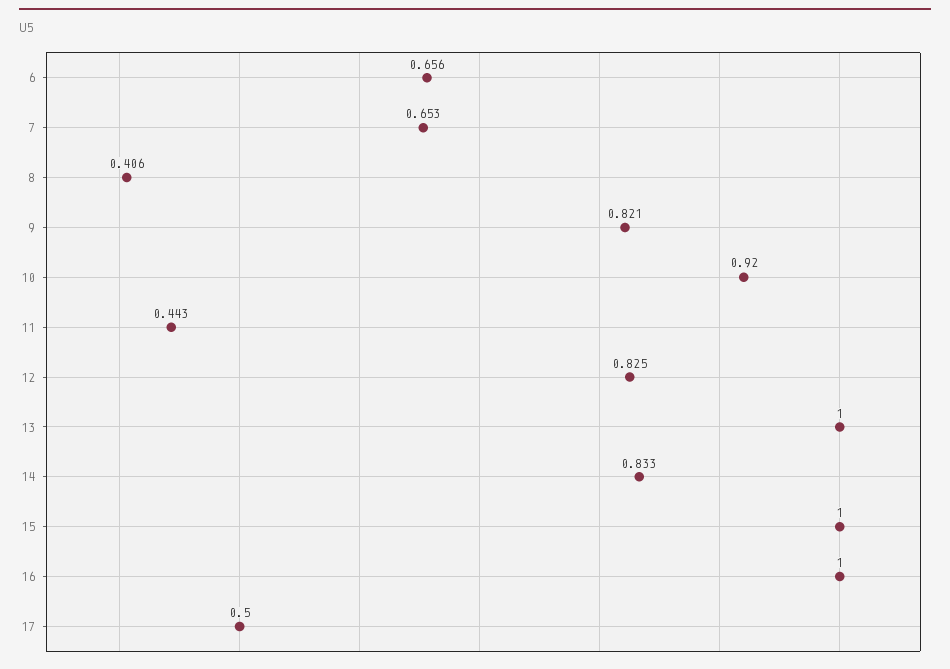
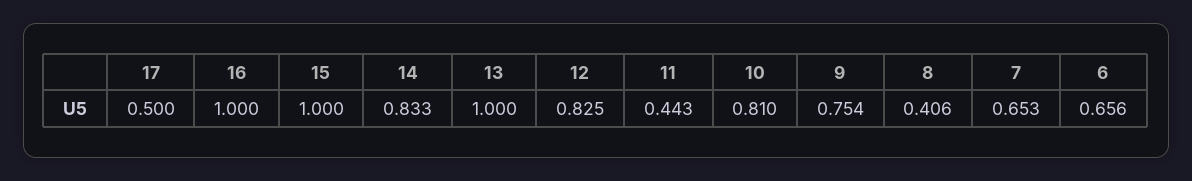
  {
    "6": 0.656,
    "7": 0.653,
    "8": 0.406,
-   "9": 0.821,
+   "9": 0.754,
-   "10": 0.92,
+   "10": 0.81,
    "11": 0.443,
    "12": 0.825,
    "13": 1,
    "14": 0.833,
    "15": 1,
    "16": 1,
    "17": 0.5
  }

